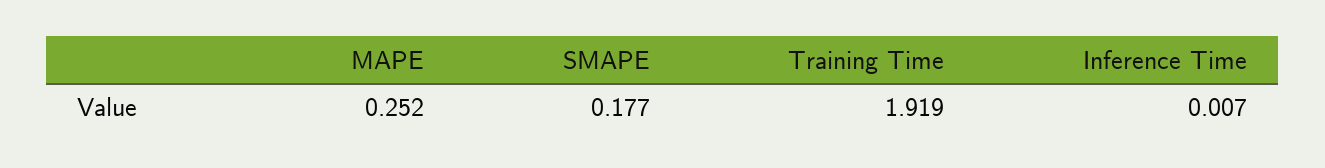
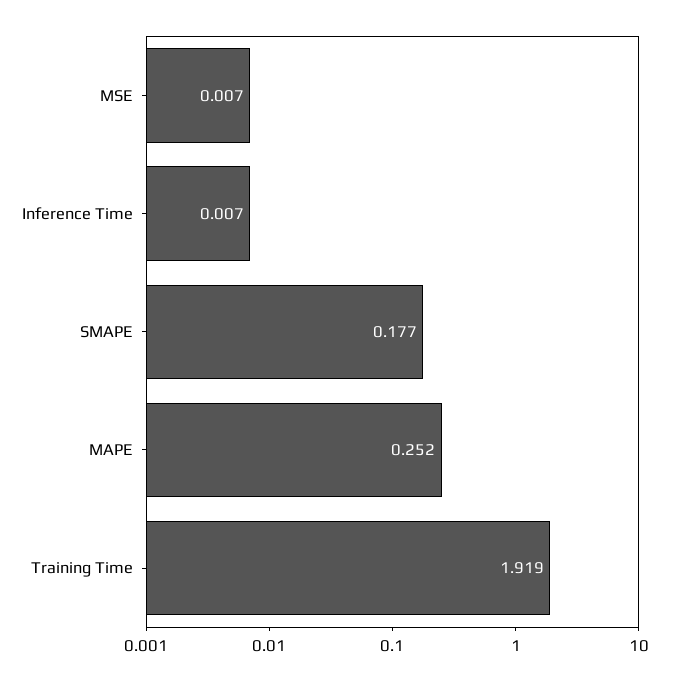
  {
    "MAPE": 0.252,
    "SMAPE": 0.177,
    "Training Time": 1.919,
-   "Inference Time": 0.007
+   "Inference Time": 0.007,
+   "MSE": 0.007
  }

